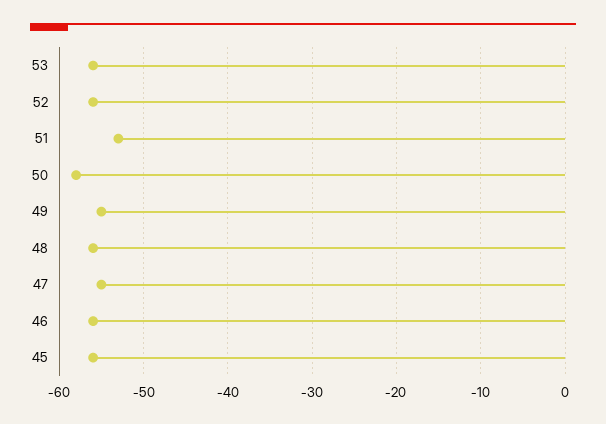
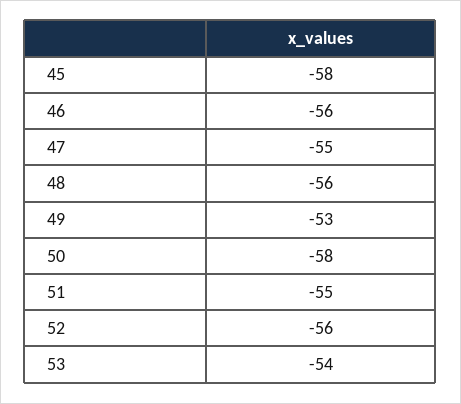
  {
-   "53": -56,
+   "53": -54,
    "52": -56,
-   "51": -53,
+   "51": -55,
    "50": -58,
-   "49": -55,
+   "49": -53,
    "48": -56,
    "47": -55,
    "46": -56,
-   "45": -56
+   "45": -58
  }

